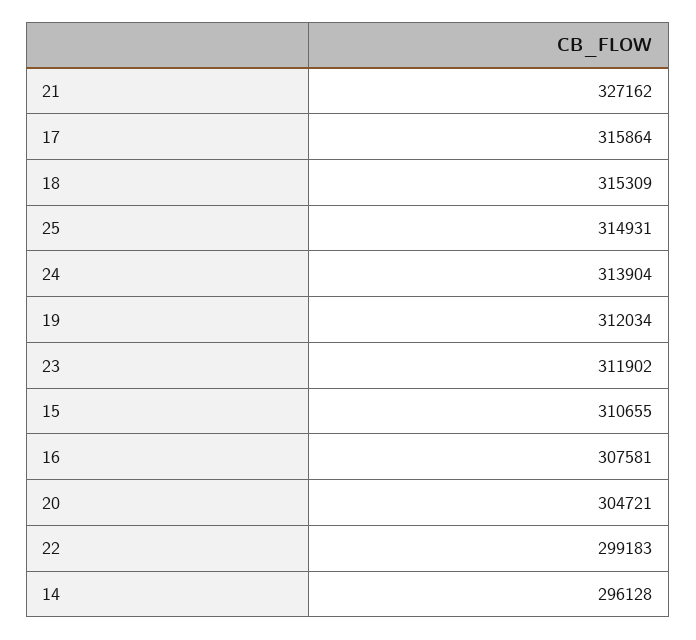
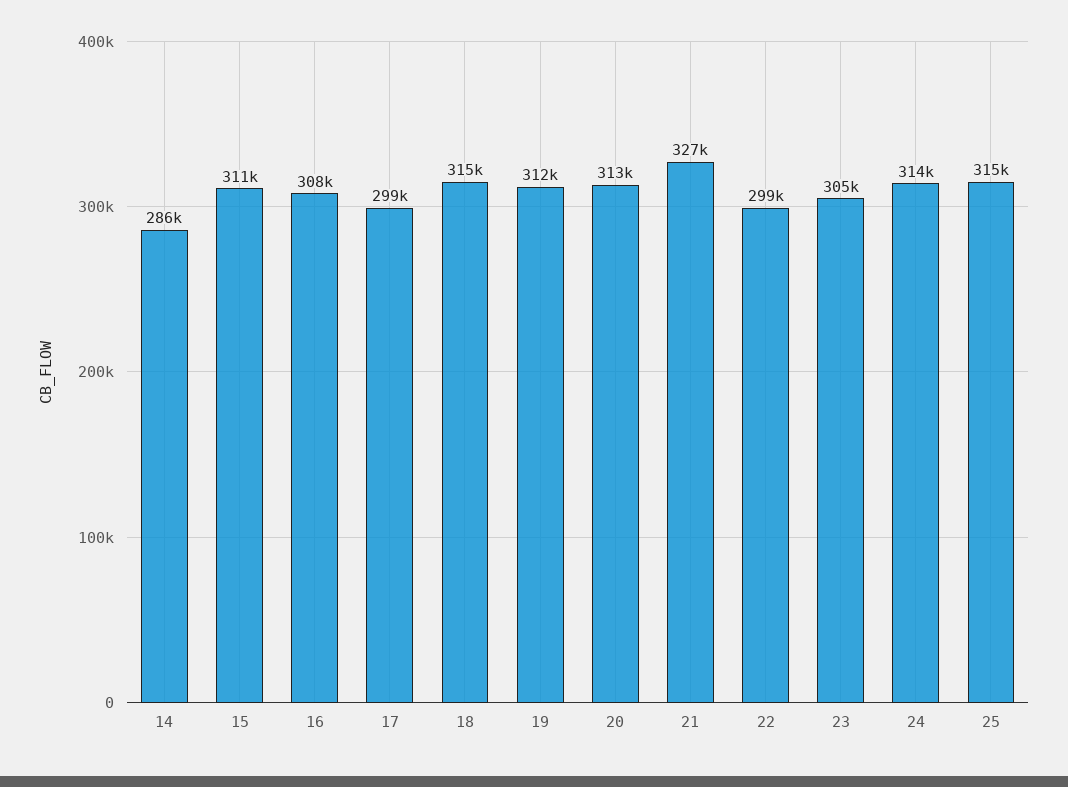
  {
    "21": 327162,
-   "17": 315864,
+   "17": 299000,
    "18": 315309,
    "25": 314931,
    "24": 313904,
    "19": 312034,
-   "23": 311902,
+   "23": 305000,
    "15": 310655,
    "16": 307581,
-   "20": 304721,
+   "20": 313000,
    "22": 299183,
-   "14": 296128
+   "14": 286000
  }

